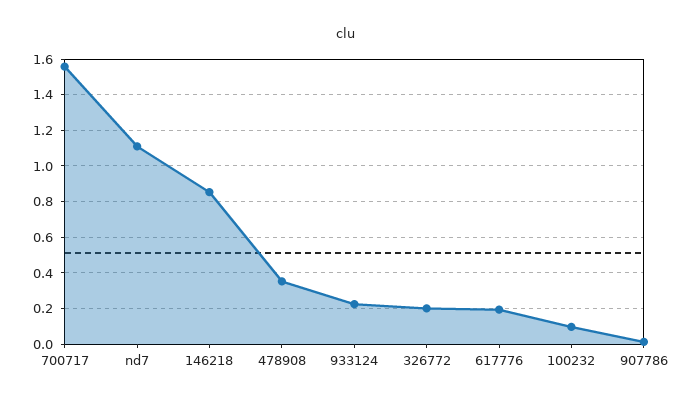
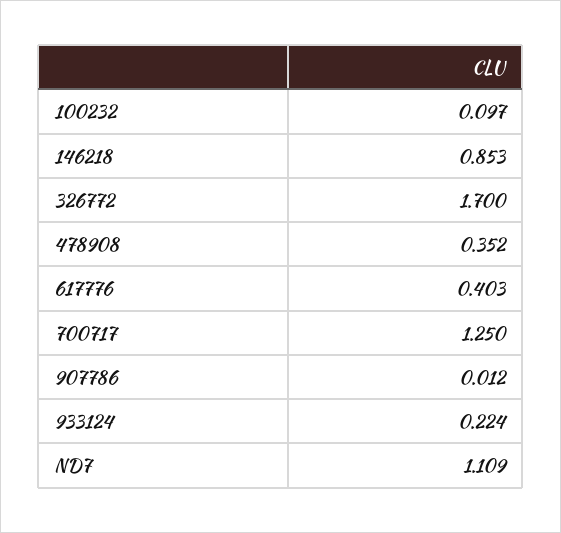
  {
-   "700717": 1.55,
+   "700717": 1.25,
    "nd7": 1.109,
    "146218": 0.853,
    "478908": 0.352,
    "933124": 0.224,
-   "326772": 0.2,
+   "326772": 1.7,
-   "617776": 0.2,
+   "617776": 0.403,
    "100232": 0.097,
    "907786": 0.012
  }

